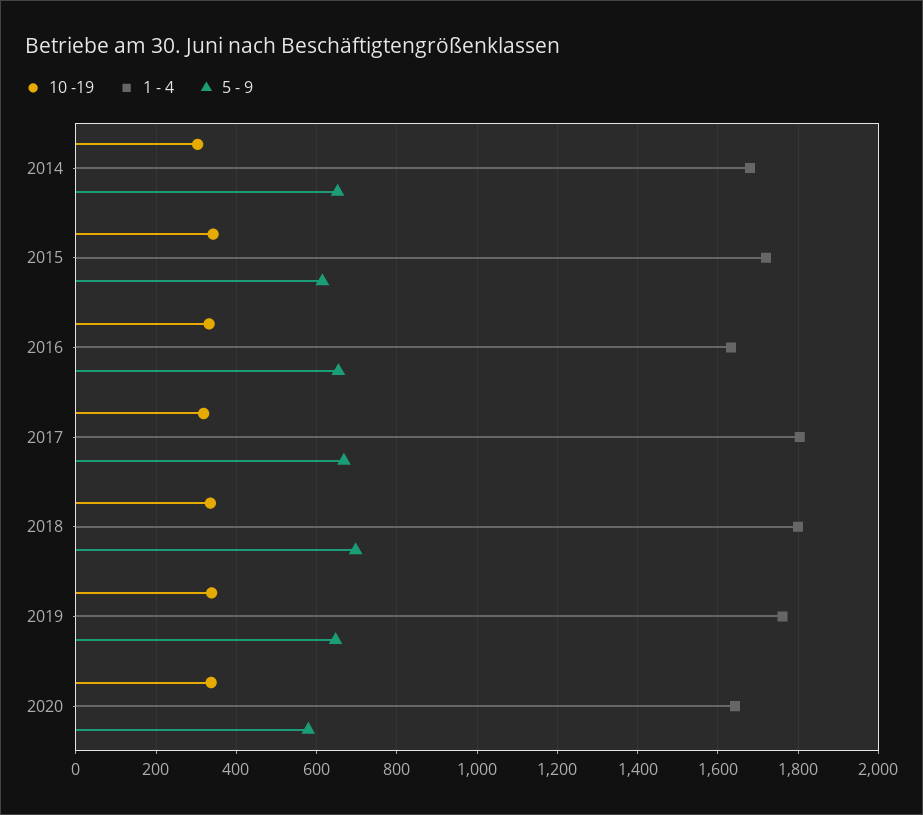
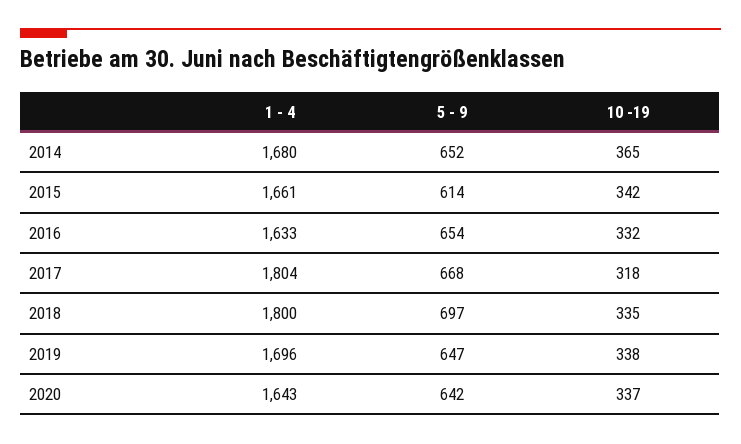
  {
    "10 -19": {
-     "2014": 300,
+     "2014": 365,
      "2015": 342,
      "2016": 332,
      "2017": 318,
      "2018": 335,
      "2019": 338,
      "2020": 337
    },
    "1 - 4": {
      "2014": 1680,
-     "2015": 1720,
+     "2015": 1661,
      "2016": 1633,
      "2017": 1804,
      "2018": 1800,
-     "2019": 1760,
+     "2019": 1696,
      "2020": 1643
    },
    "5 - 9": {
      "2014": 652,
      "2015": 614,
      "2016": 654,
      "2017": 668,
      "2018": 697,
      "2019": 647,
-     "2020": 580
+     "2020": 642
    }
  }

